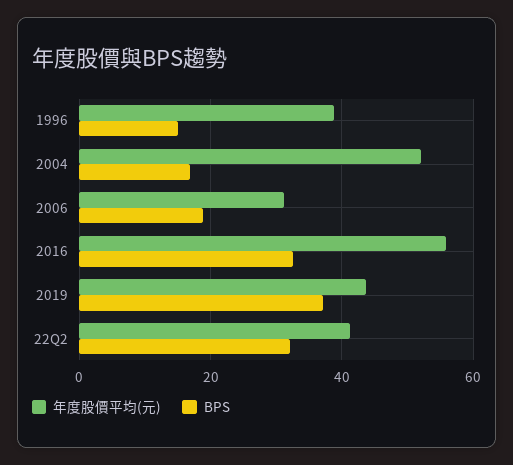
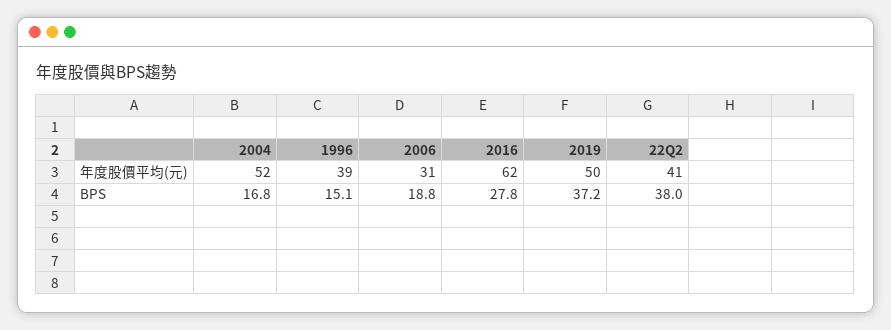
  {
    "年度股價平均(元)": {
      "1996": 39,
      "2004": 52,
      "2006": 31,
-     "2016": 56,
+     "2016": 62,
-     "2019": 44,
+     "2019": 50,
      "22Q2": 41
    },
    "BPS": {
      "1996": 15.1,
      "2004": 16.8,
      "2006": 18.8,
-     "2016": 32,
+     "2016": 27.8,
      "2019": 37.2,
-     "22Q2": 32
+     "22Q2": 38
    }
  }

